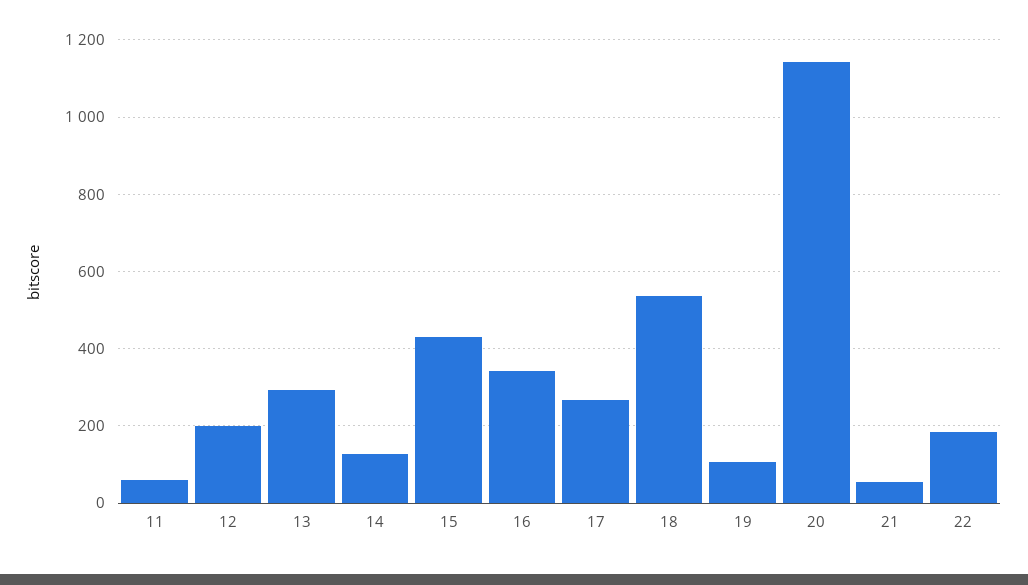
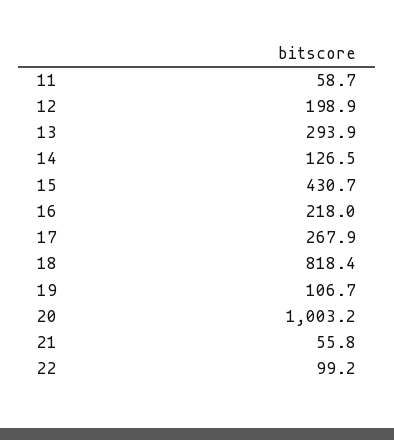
  {
    "11": 58.7,
    "12": 198.9,
    "13": 293.9,
    "14": 126.5,
    "15": 430.7,
-   "16": 340,
+   "16": 218,
    "17": 267.9,
-   "18": 540,
+   "18": 818.4,
    "19": 106.7,
-   "20": 1140,
+   "20": 1003.2,
    "21": 55.8,
-   "22": 180
+   "22": 99.2
  }

